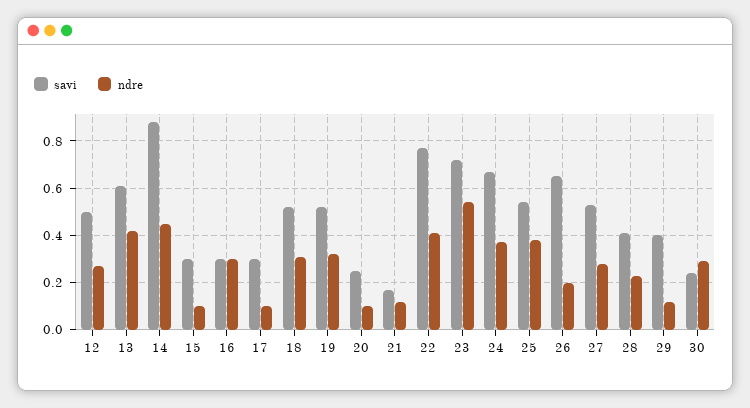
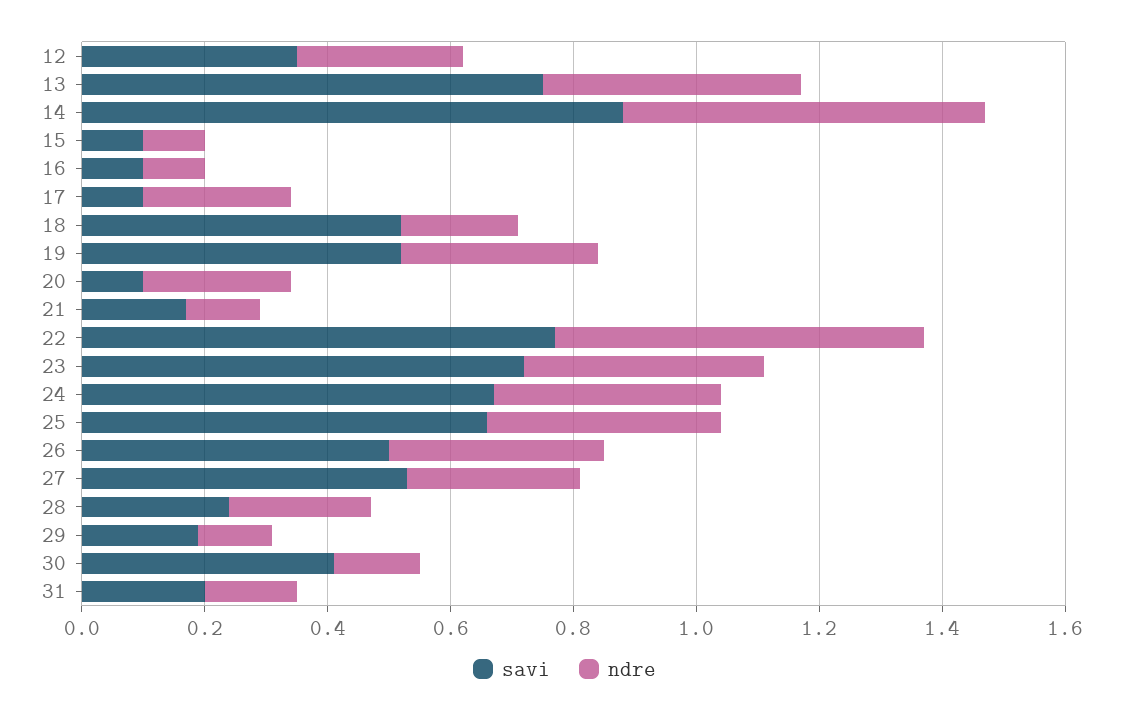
  {
    "savi": {
-     "12": 0.5,
+     "12": 0.35,
-     "13": 0.6,
+     "13": 0.75,
      "14": 0.9,
-     "15": 0.3,
+     "15": 0.1,
-     "16": 0.3,
+     "16": 0.1,
-     "17": 0.3,
+     "17": 0.1,
      "18": 0.5,
      "19": 0.5,
-     "20": 0.25,
+     "20": 0.1,
      "21": 0.15,
      "22": 0.75,
      "23": 0.7,
      "24": 0.65,
-     "25": 0.55,
+     "25": 0.65,
-     "26": 0.65,
+     "26": 0.5,
      "27": 0.55,
-     "28": 0.4,
+     "28": 0.25,
-     "29": 0.4,
+     "29": 0.2,
-     "30": 0.25
+     "30": 0.4,
+     "31": 0.2
    },
    "ndre": {
      "12": 0.25,
      "13": 0.4,
-     "14": 0.45,
+     "14": 0.6,
      "15": 0.1,
-     "16": 0.3,
+     "16": 0.1,
-     "17": 0.1,
+     "17": 0.25,
-     "18": 0.3,
+     "18": 0.2,
      "19": 0.3,
-     "20": 0.1,
+     "20": 0.25,
      "21": 0.1,
-     "22": 0.4,
+     "22": 0.6,
-     "23": 0.55,
+     "23": 0.4,
      "24": 0.35,
      "25": 0.4,
-     "26": 0.2,
+     "26": 0.35,
      "27": 0.3,
      "28": 0.25,
      "29": 0.1,
-     "30": 0.3
+     "30": 0.15,
+     "31": 0.15
    }
  }

